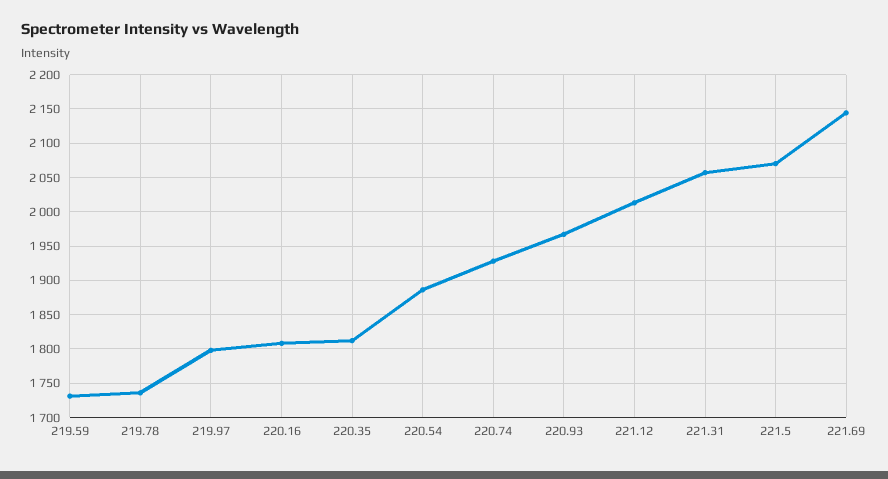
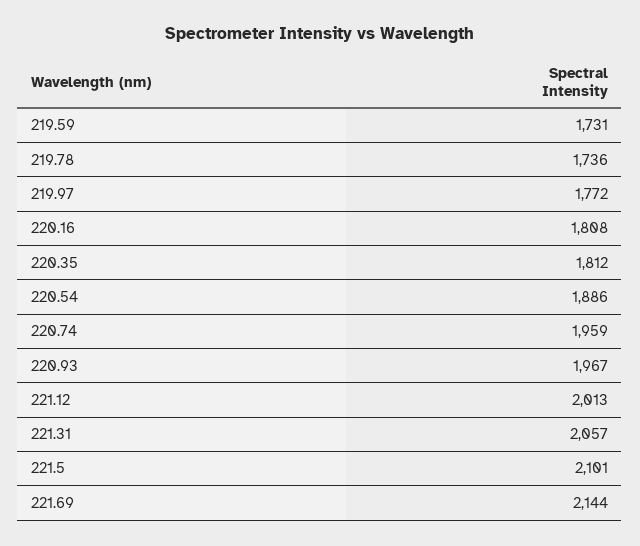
  {
    "219.59": 1731,
    "219.78": 1736,
-   "219.97": 1800,
+   "219.97": 1772,
    "220.16": 1808,
    "220.35": 1812,
    "220.54": 1886,
-   "220.74": 1930,
+   "220.74": 1959,
    "220.93": 1967,
    "221.12": 2013,
    "221.31": 2057,
-   "221.5": 2070,
+   "221.5": 2101,
    "221.69": 2144
  }

